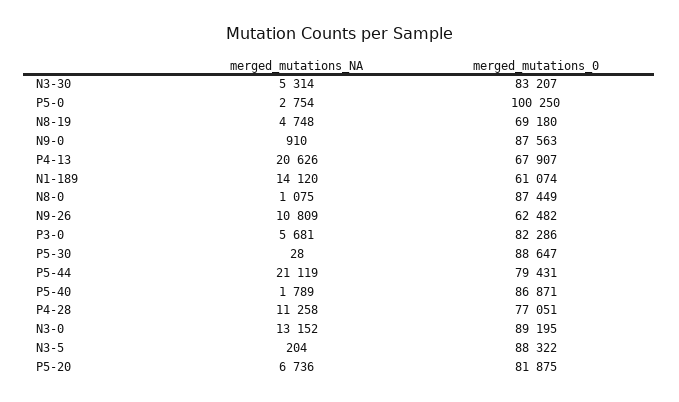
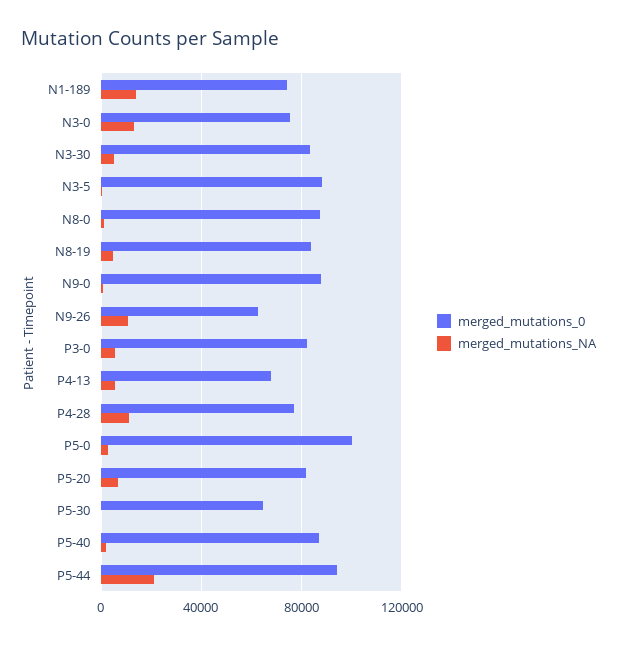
  {
    "merged_mutations_NA": {
      "N3-30": 5314,
      "P5-0": 2754,
      "N8-19": 4748,
      "N9-0": 910,
-     "P4-13": 20626,
+     "P4-13": 5000,
      "N1-189": 14120,
      "N8-0": 1075,
      "N9-26": 10809,
      "P3-0": 5681,
      "P5-30": 28,
      "P5-44": 21119,
      "P5-40": 1789,
      "P4-28": 11258,
      "N3-0": 13152,
      "N3-5": 204,
      "P5-20": 6736
    },
    "merged_mutations_0": {
      "N3-30": 83207,
      "P5-0": 100250,
-     "N8-19": 69180,
+     "N8-19": 85000,
      "N9-0": 87563,
      "P4-13": 67907,
-     "N1-189": 61074,
+     "N1-189": 75000,
      "N8-0": 87449,
      "N9-26": 62482,
      "P3-0": 82286,
-     "P5-30": 88647,
+     "P5-30": 65000,
-     "P5-44": 79431,
+     "P5-44": 95000,
      "P5-40": 86871,
      "P4-28": 77051,
-     "N3-0": 89195,
+     "N3-0": 75000,
      "N3-5": 88322,
      "P5-20": 81875
    }
  }

